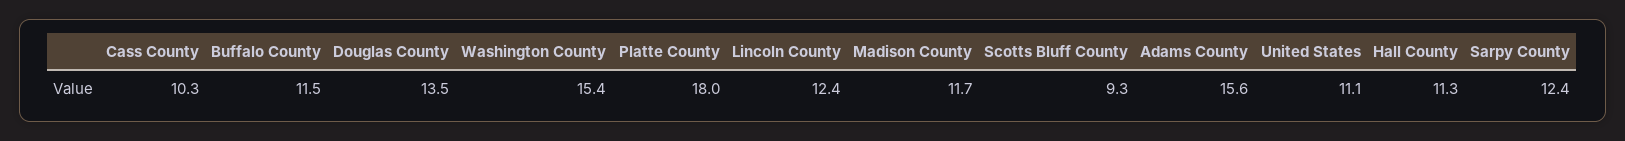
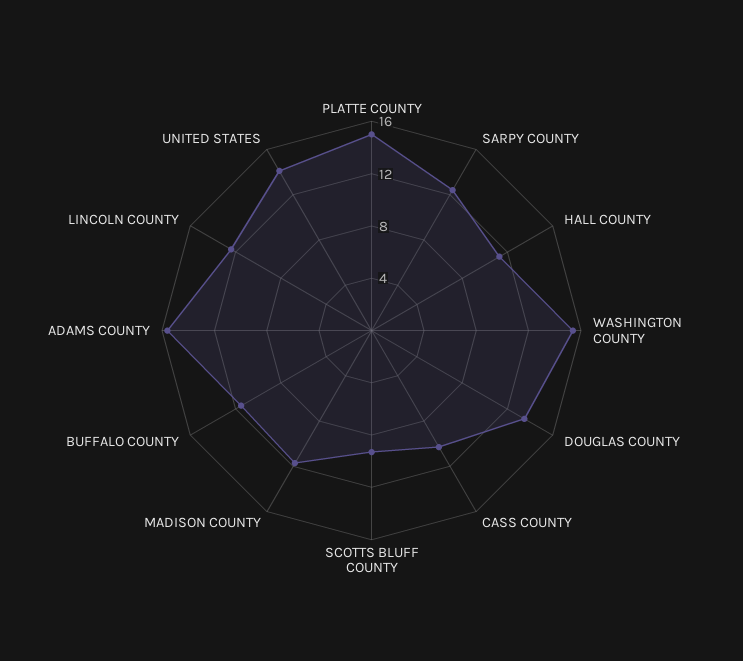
  {
    "Cass County": 10.3,
    "Buffalo County": 11.5,
    "Douglas County": 13.5,
    "Washington County": 15.4,
-   "Platte County": 18,
+   "Platte County": 15,
    "Lincoln County": 12.4,
    "Madison County": 11.7,
    "Scotts Bluff County": 9.3,
    "Adams County": 15.6,
-   "United States": 11.1,
+   "United States": 14,
    "Hall County": 11.3,
    "Sarpy County": 12.4
  }

